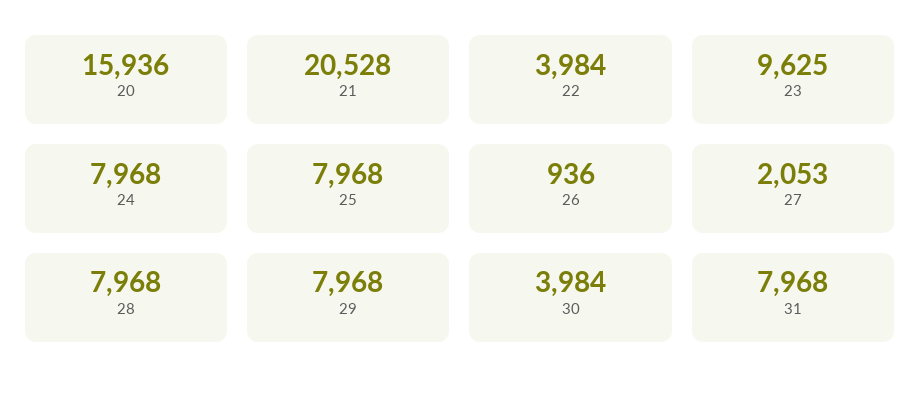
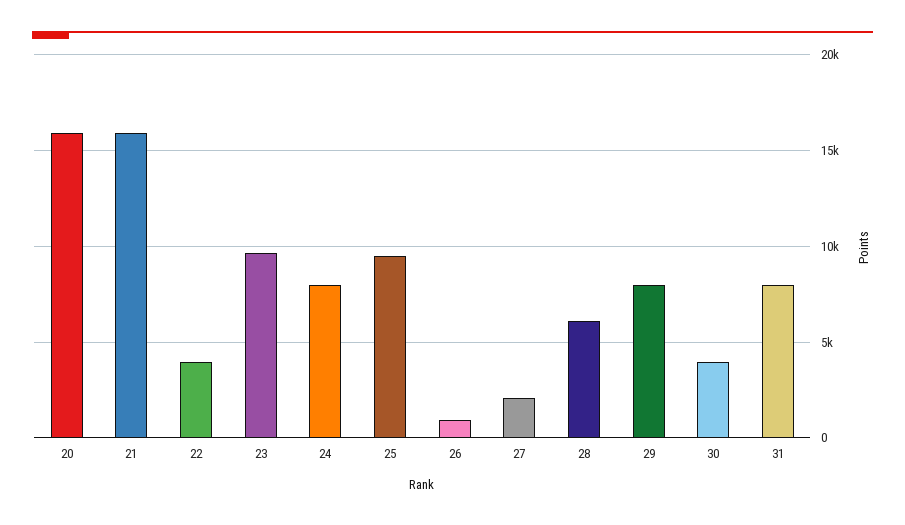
  {
    "20": 15936,
-   "21": 20528,
+   "21": 16000,
    "22": 3984,
    "23": 9625,
    "24": 7968,
-   "25": 7968,
+   "25": 9500,
    "26": 936,
    "27": 2053,
-   "28": 7968,
+   "28": 6000,
    "29": 7968,
    "30": 3984,
    "31": 7968
  }

